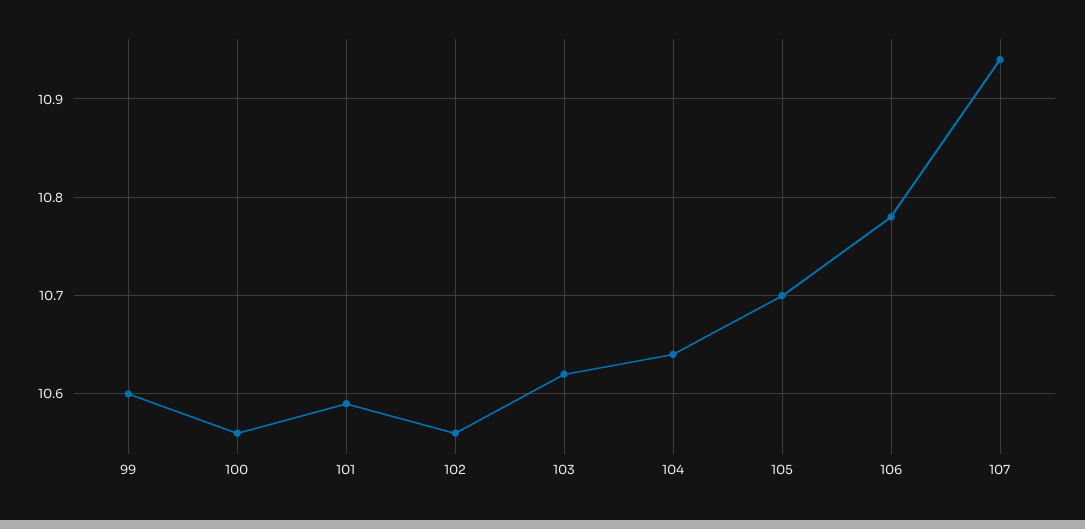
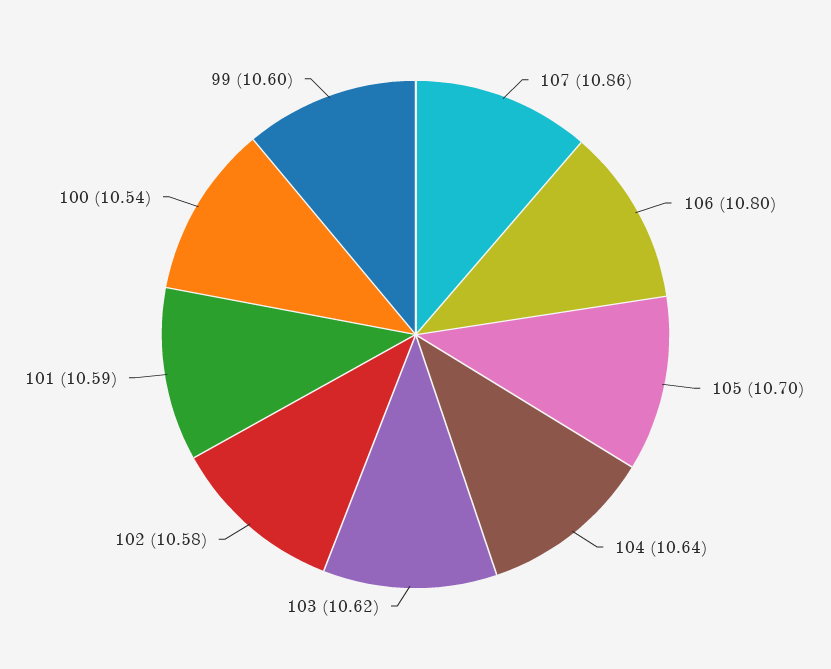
  {
    "99": 10.6,
-   "100": 10.56,
+   "100": 10.54,
    "101": 10.59,
-   "102": 10.56,
+   "102": 10.58,
    "103": 10.62,
    "104": 10.64,
    "105": 10.7,
-   "106": 10.78,
+   "106": 10.8,
-   "107": 10.94
+   "107": 10.86
  }

